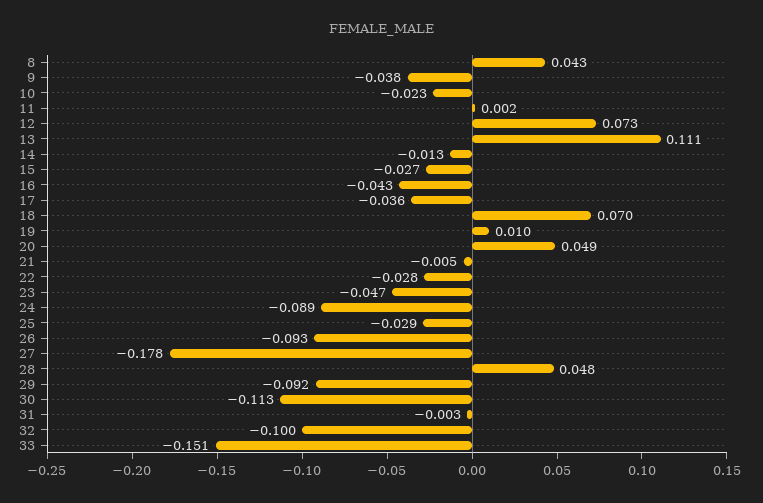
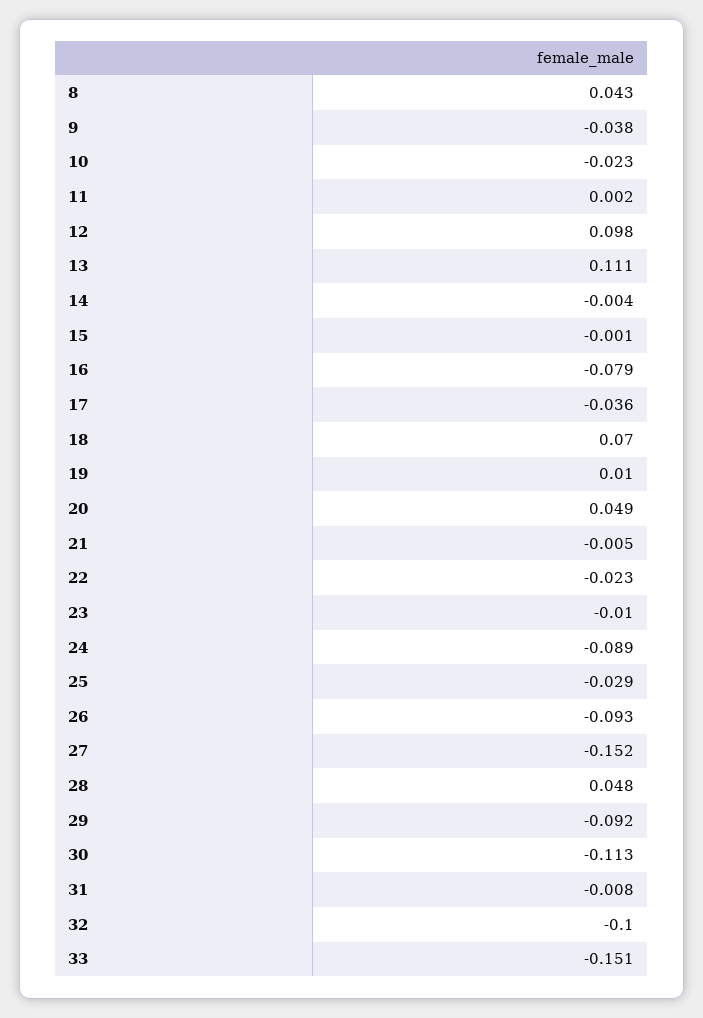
  {
    "8": 0.043,
    "9": -0.038,
    "10": -0.023,
    "11": 0.002,
-   "12": 0.073,
+   "12": 0.098,
    "13": 0.111,
-   "14": -0.013,
+   "14": -0.004,
-   "15": -0.027,
+   "15": -0.001,
-   "16": -0.043,
+   "16": -0.079,
    "17": -0.036,
    "18": 0.07,
    "19": 0.01,
    "20": 0.049,
    "21": -0.005,
-   "22": -0.028,
+   "22": -0.023,
-   "23": -0.047,
+   "23": -0.01,
    "24": -0.089,
    "25": -0.029,
    "26": -0.093,
-   "27": -0.178,
+   "27": -0.152,
    "28": 0.048,
    "29": -0.092,
    "30": -0.113,
-   "31": -0.003,
+   "31": -0.008,
    "32": -0.1,
    "33": -0.151
  }

